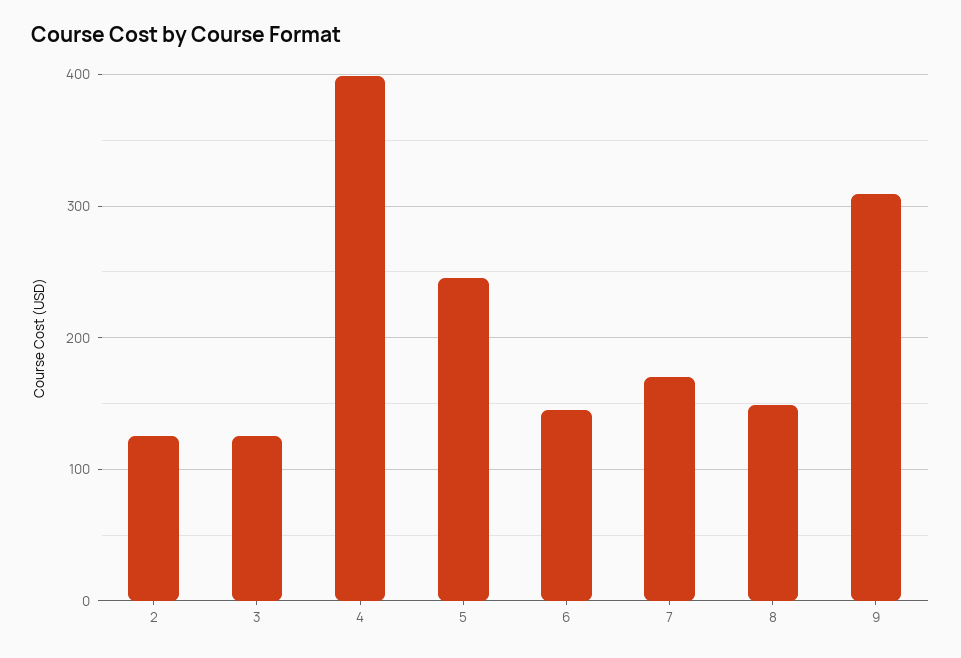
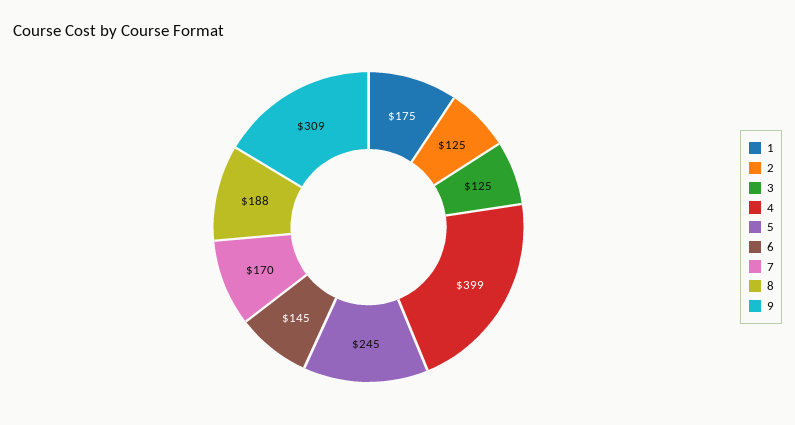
  {
    "2": 125,
    "3": 125,
    "4": 399,
    "5": 245,
    "6": 145,
    "7": 170,
-   "8": 150,
+   "8": 188,
-   "9": 309
+   "9": 309,
+   "1": 175
  }

